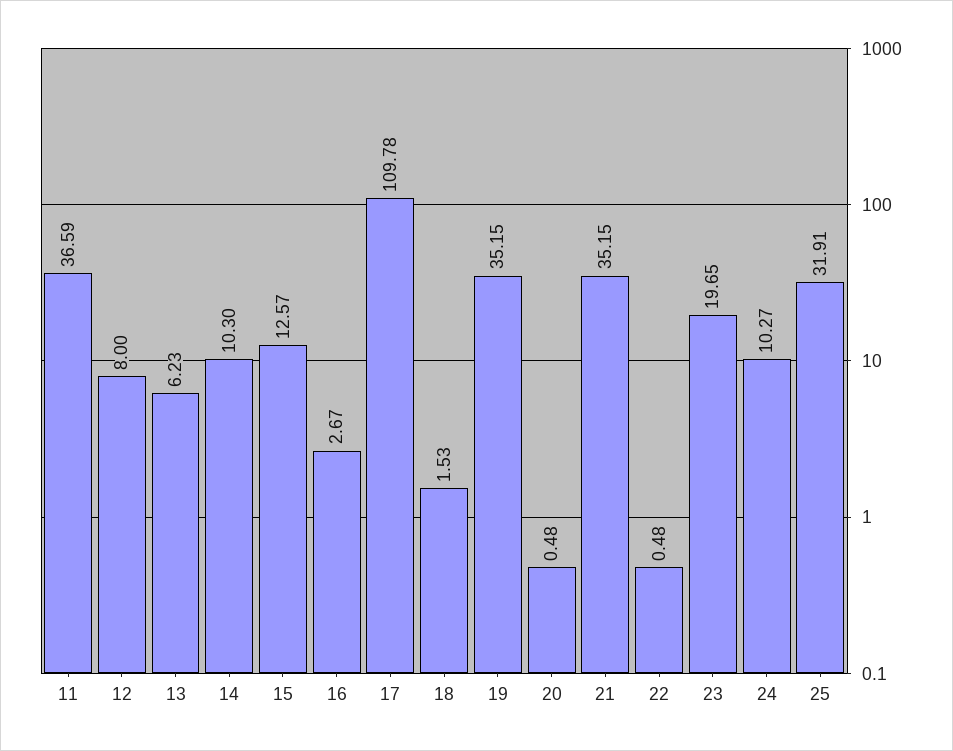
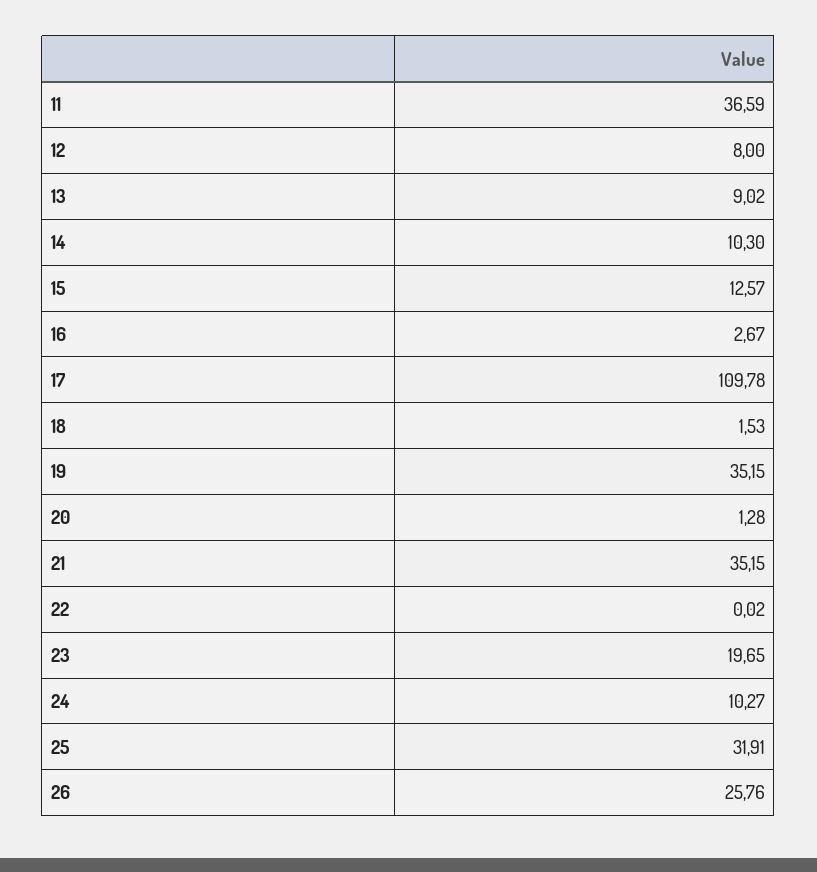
  {
    "11": 36.59,
    "12": 8,
-   "13": 6.23,
+   "13": 9.02,
    "14": 10.3,
    "15": 12.57,
    "16": 2.67,
    "17": 109.78,
    "18": 1.53,
    "19": 35.15,
-   "20": 0.48,
+   "20": 1.28,
    "21": 35.15,
-   "22": 0.48,
+   "22": 0.02,
    "23": 19.65,
    "24": 10.27,
-   "25": 31.91
+   "25": 31.91,
+   "26": 25.76
  }

